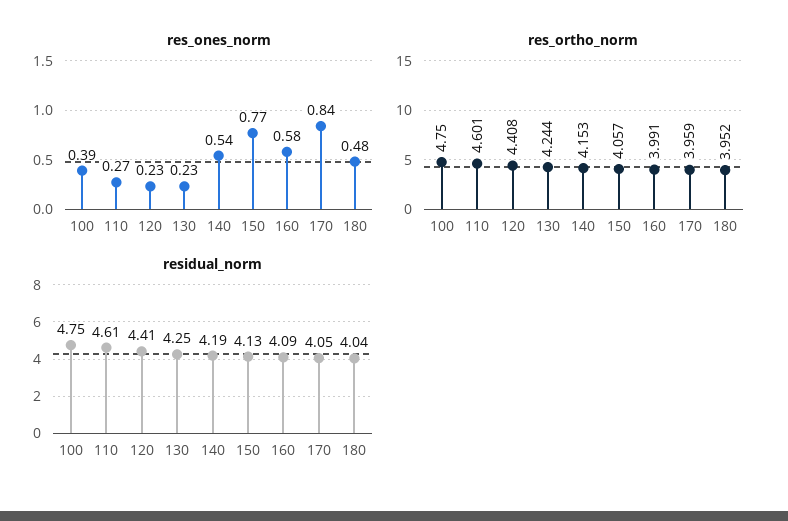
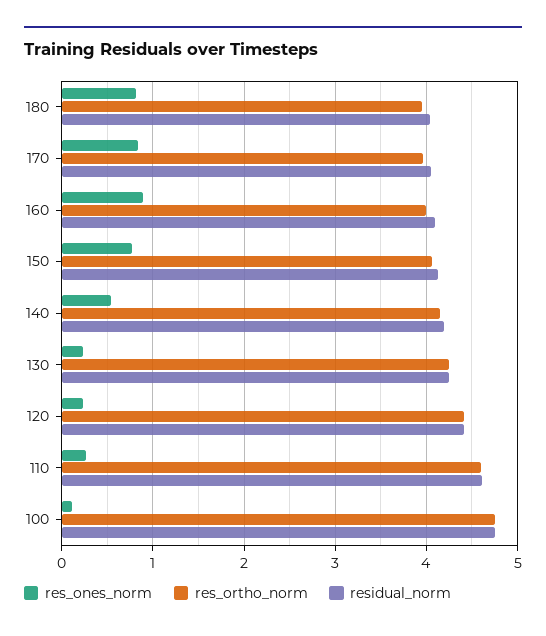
  {
    "res_ones_norm": {
-     "100": 0.39,
+     "100": 0.1,
      "110": 0.27,
      "120": 0.23,
      "130": 0.23,
      "140": 0.54,
      "150": 0.77,
-     "160": 0.58,
+     "160": 0.9,
      "170": 0.84,
-     "180": 0.48
+     "180": 0.8
    },
    "res_ortho_norm": {
      "100": 4.75,
      "110": 4.601,
      "120": 4.408,
      "130": 4.244,
      "140": 4.153,
      "150": 4.057,
      "160": 3.991,
      "170": 3.959,
      "180": 3.952
    },
    "residual_norm": {
      "100": 4.75,
      "110": 4.61,
      "120": 4.41,
      "130": 4.25,
      "140": 4.19,
      "150": 4.13,
      "160": 4.09,
      "170": 4.05,
      "180": 4.04
    }
  }

